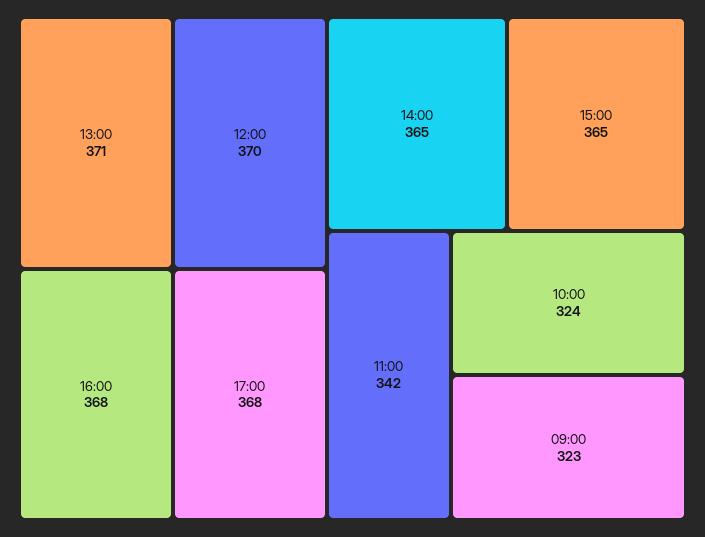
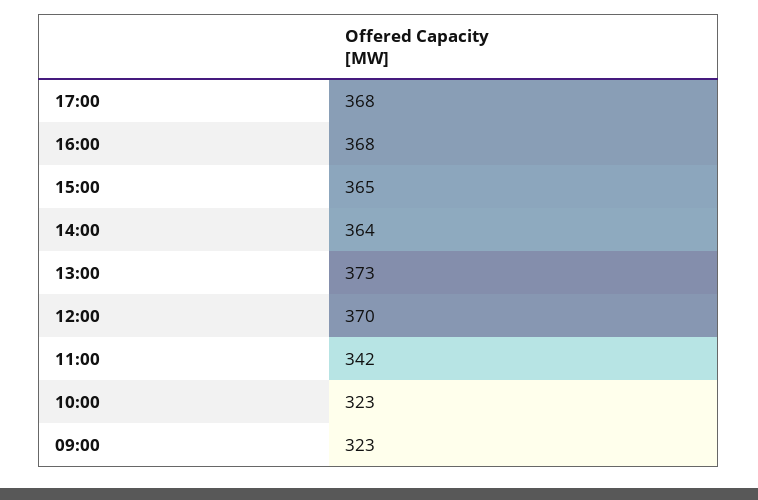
  {
-   "13:00": 371,
+   "13:00": 373,
    "12:00": 370,
    "16:00": 368,
    "17:00": 368,
-   "14:00": 365,
+   "14:00": 364,
    "15:00": 365,
    "11:00": 342,
-   "10:00": 324,
+   "10:00": 323,
    "09:00": 323
  }

